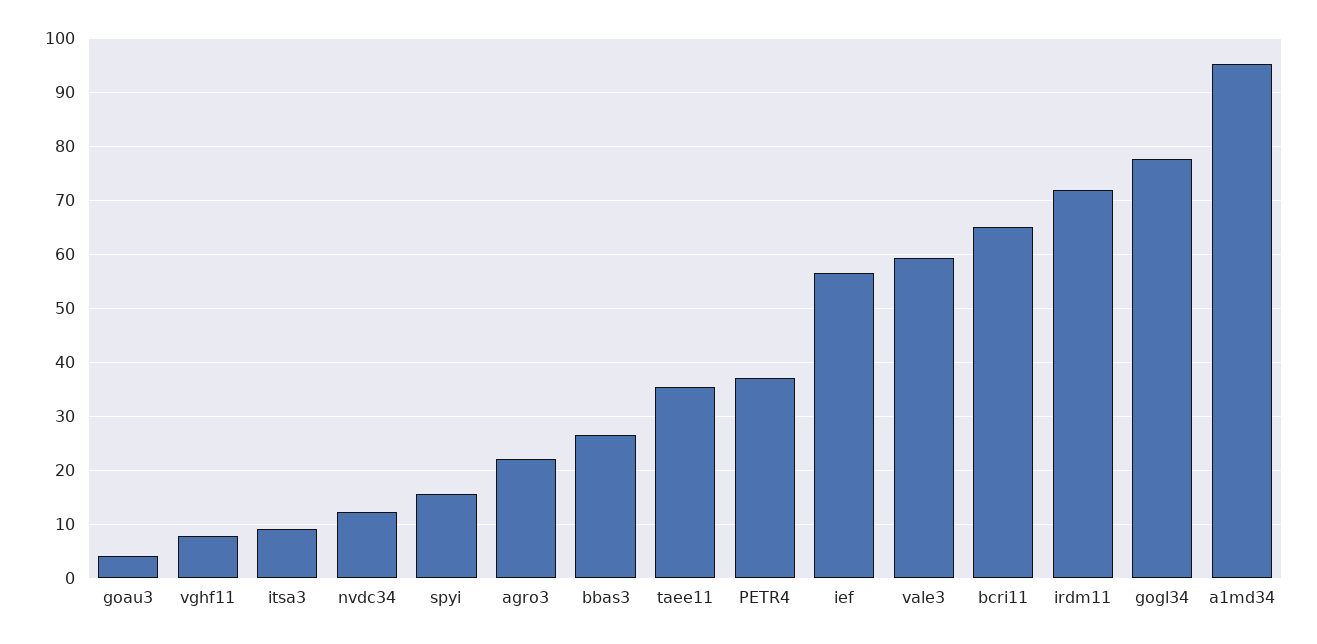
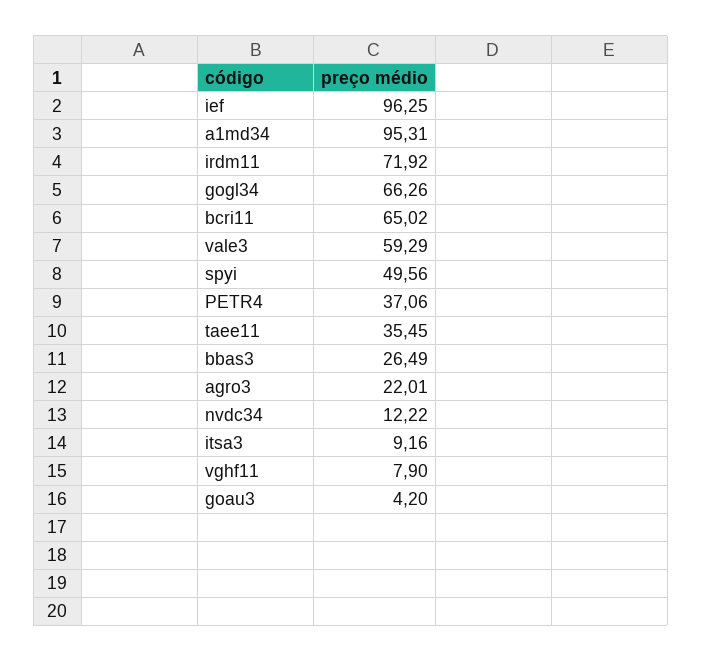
  {
    "goau3": 4.2,
    "vghf11": 7.9,
    "itsa3": 9.16,
    "nvdc34": 12.22,
-   "spyi": 16,
+   "spyi": 49.56,
    "agro3": 22.01,
    "bbas3": 26.49,
    "taee11": 35.45,
    "PETR4": 37.06,
-   "ief": 56,
+   "ief": 96.25,
    "vale3": 59.29,
    "bcri11": 65.02,
    "irdm11": 71.92,
-   "gogl34": 78,
+   "gogl34": 66.26,
    "a1md34": 95.31
  }

